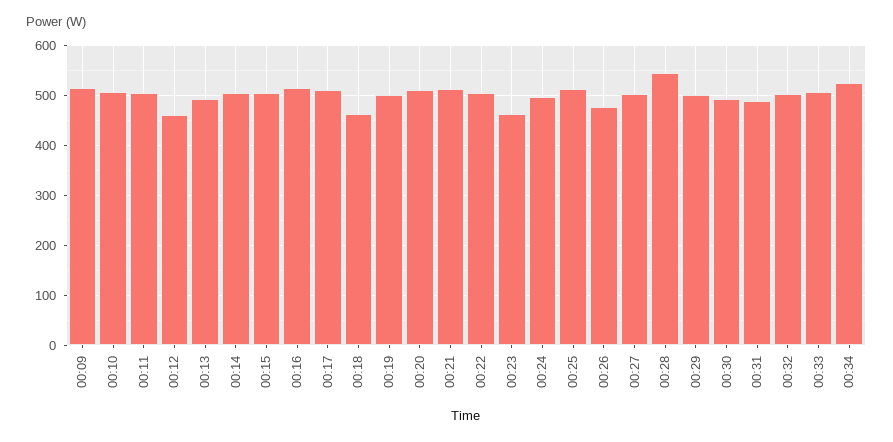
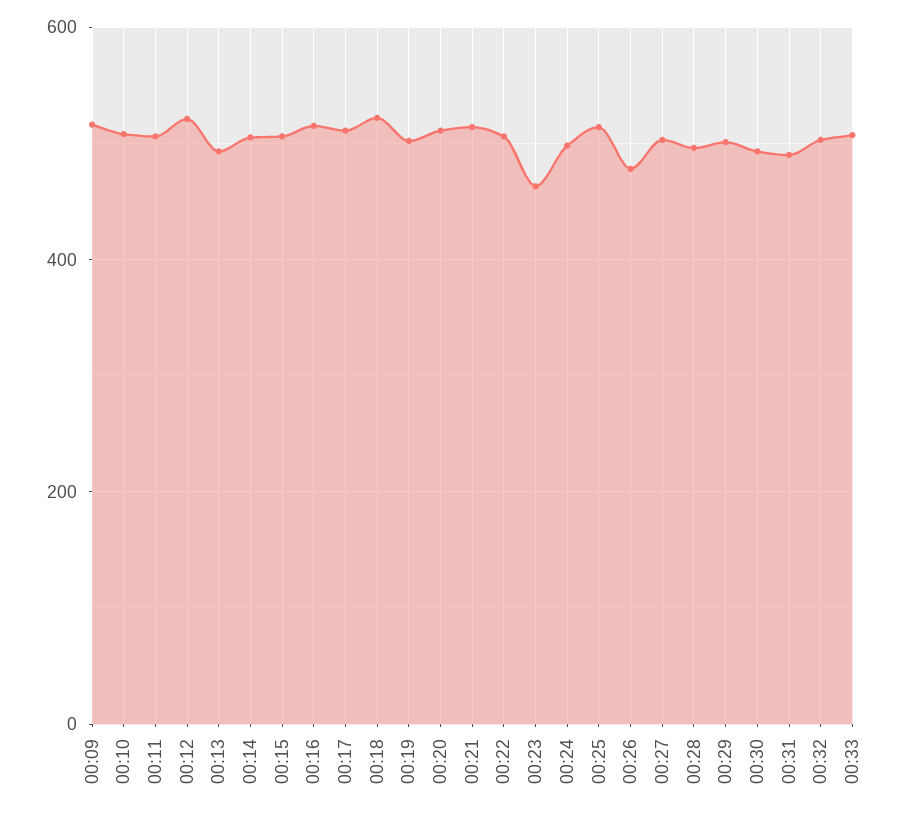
  {
    "00:09": 520,
    "00:10": 500,
    "00:11": 500,
-   "00:12": 460,
+   "00:12": 520,
    "00:13": 500,
    "00:14": 500,
    "00:15": 500,
    "00:16": 520,
    "00:17": 520,
-   "00:18": 460,
+   "00:18": 520,
    "00:19": 500,
    "00:20": 520,
    "00:21": 520,
    "00:22": 500,
    "00:23": 460,
    "00:24": 500,
    "00:25": 520,
    "00:26": 480,
    "00:27": 500,
-   "00:28": 540,
+   "00:28": 500,
    "00:29": 500,
    "00:30": 500,
    "00:31": 500,
    "00:32": 500,
-   "00:33": 500,
+   "00:33": 500
-   "00:34": 520
  }

